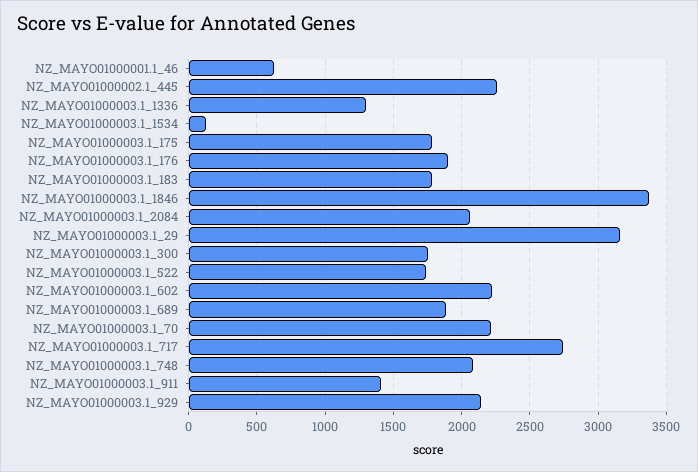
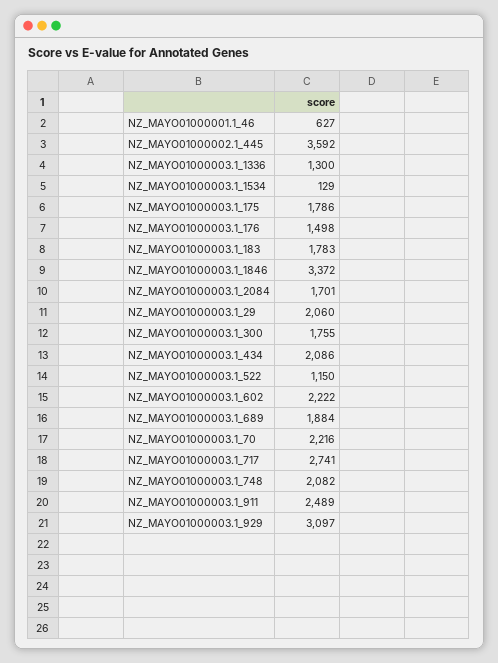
  {
    "NZ_MAYO01000001.1_46": 627,
-   "NZ_MAYO01000002.1_445": 2250,
+   "NZ_MAYO01000002.1_445": 3592,
    "NZ_MAYO01000003.1_1336": 1300,
    "NZ_MAYO01000003.1_1534": 129,
    "NZ_MAYO01000003.1_175": 1786,
-   "NZ_MAYO01000003.1_176": 1900,
+   "NZ_MAYO01000003.1_176": 1498,
    "NZ_MAYO01000003.1_183": 1783,
    "NZ_MAYO01000003.1_1846": 3372,
-   "NZ_MAYO01000003.1_2084": 2050,
+   "NZ_MAYO01000003.1_2084": 1701,
-   "NZ_MAYO01000003.1_29": 3150,
+   "NZ_MAYO01000003.1_29": 2060,
    "NZ_MAYO01000003.1_300": 1755,
-   "NZ_MAYO01000003.1_522": 1750,
+   "NZ_MAYO01000003.1_522": 1150,
    "NZ_MAYO01000003.1_602": 2222,
    "NZ_MAYO01000003.1_689": 1884,
    "NZ_MAYO01000003.1_70": 2216,
    "NZ_MAYO01000003.1_717": 2741,
    "NZ_MAYO01000003.1_748": 2082,
-   "NZ_MAYO01000003.1_911": 1400,
+   "NZ_MAYO01000003.1_911": 2489,
-   "NZ_MAYO01000003.1_929": 2150
+   "NZ_MAYO01000003.1_929": 3097,
+   "NZ_MAYO01000003.1_434": 2086
  }

